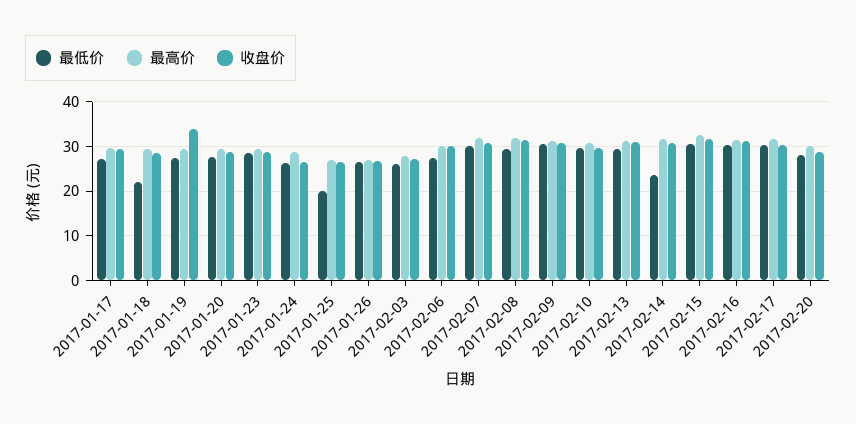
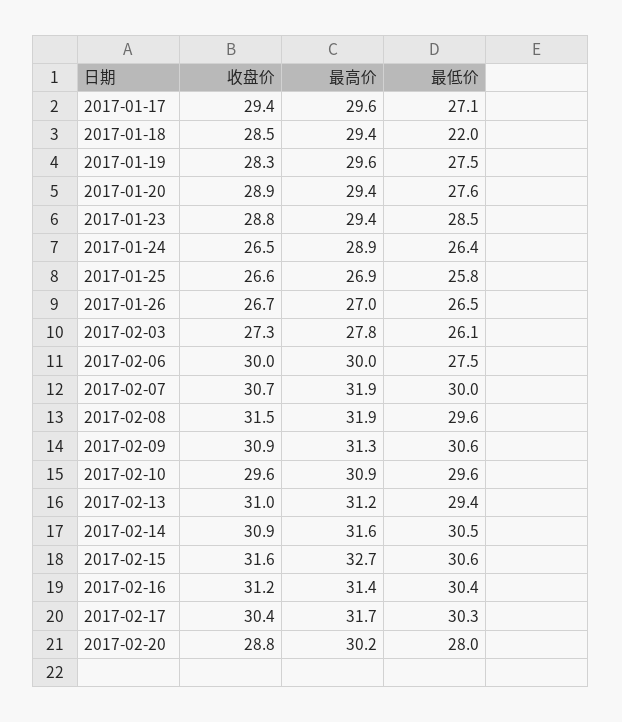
  {
    "最低价": {
      "2017-01-17": 27.1,
      "2017-01-18": 22,
      "2017-01-19": 27.5,
      "2017-01-20": 27.6,
      "2017-01-23": 28.5,
      "2017-01-24": 26.4,
-     "2017-01-25": 20,
+     "2017-01-25": 25.8,
      "2017-01-26": 26.5,
      "2017-02-03": 26.1,
      "2017-02-06": 27.5,
      "2017-02-07": 30,
      "2017-02-08": 29.6,
      "2017-02-09": 30.6,
      "2017-02-10": 29.6,
      "2017-02-13": 29.4,
-     "2017-02-14": 24,
+     "2017-02-14": 30.5,
      "2017-02-15": 30.6,
      "2017-02-16": 30.4,
      "2017-02-17": 30.3,
      "2017-02-20": 28
    },
    "最高价": {
      "2017-01-17": 29.6,
      "2017-01-18": 29.4,
      "2017-01-19": 29.6,
      "2017-01-20": 29.4,
      "2017-01-23": 29.4,
      "2017-01-24": 28.9,
      "2017-01-25": 26.9,
      "2017-01-26": 27,
      "2017-02-03": 27.8,
      "2017-02-06": 30,
      "2017-02-07": 31.9,
      "2017-02-08": 31.9,
      "2017-02-09": 31.3,
      "2017-02-10": 30.9,
      "2017-02-13": 31.2,
      "2017-02-14": 31.6,
      "2017-02-15": 32.7,
      "2017-02-16": 31.4,
      "2017-02-17": 31.7,
      "2017-02-20": 30.2
    },
    "收盘价": {
      "2017-01-17": 29.4,
      "2017-01-18": 28.5,
-     "2017-01-19": 34,
+     "2017-01-19": 28.3,
      "2017-01-20": 28.9,
      "2017-01-23": 28.8,
      "2017-01-24": 26.5,
      "2017-01-25": 26.6,
      "2017-01-26": 26.7,
      "2017-02-03": 27.3,
      "2017-02-06": 30,
      "2017-02-07": 30.7,
      "2017-02-08": 31.5,
      "2017-02-09": 30.9,
      "2017-02-10": 29.6,
      "2017-02-13": 31,
      "2017-02-14": 30.9,
      "2017-02-15": 31.6,
      "2017-02-16": 31.2,
      "2017-02-17": 30.4,
      "2017-02-20": 28.8
    }
  }

